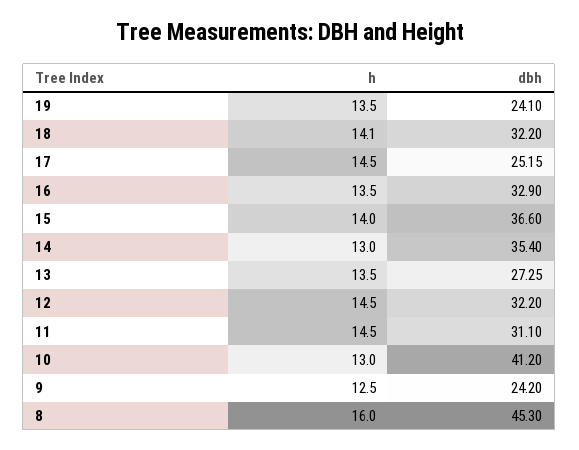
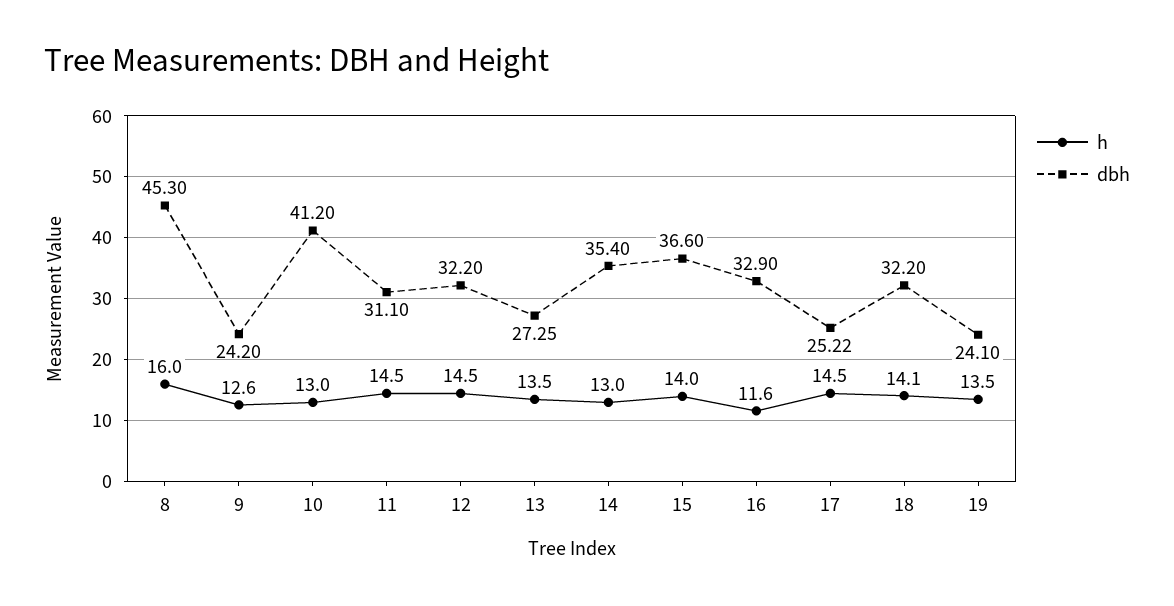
  {
    "h": {
      "19": 13.5,
      "18": 14.1,
      "17": 14.5,
-     "16": 13.5,
+     "16": 11.6,
      "15": 14,
      "14": 13,
      "13": 13.5,
      "12": 14.5,
      "11": 14.5,
      "10": 13,
-     "9": 12.5,
+     "9": 12.6,
      "8": 16
    },
    "dbh": {
      "19": 24.1,
      "18": 32.2,
-     "17": 25.15,
+     "17": 25.22,
      "16": 32.9,
      "15": 36.6,
      "14": 35.4,
      "13": 27.25,
      "12": 32.2,
      "11": 31.1,
      "10": 41.2,
      "9": 24.2,
      "8": 45.3
    }
  }

